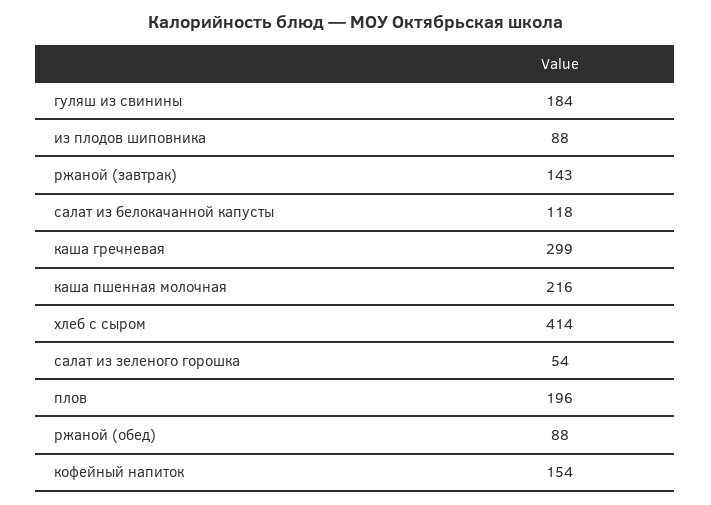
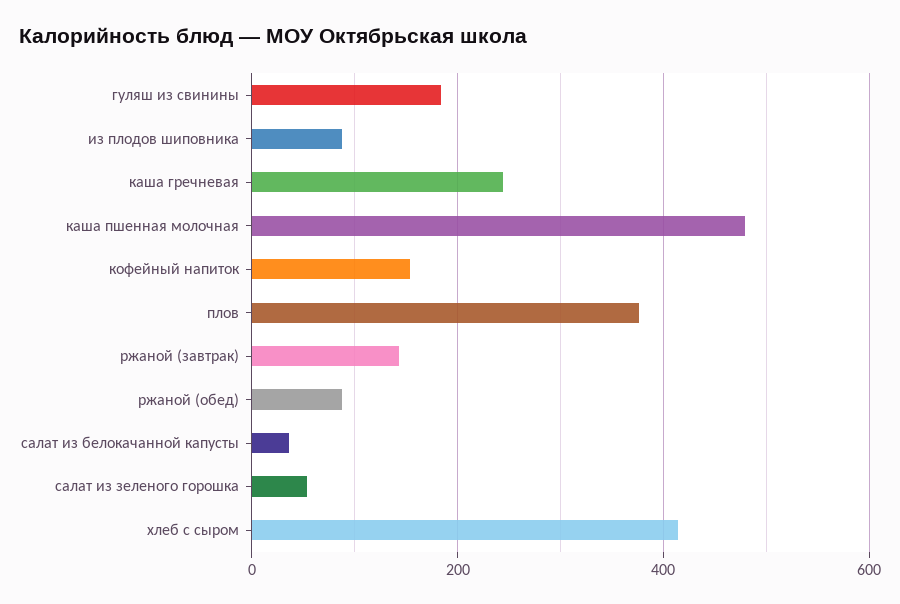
  {
    "гуляш из свинины": 184,
    "из плодов шиповника": 88,
    "ржаной (завтрак)": 143,
-   "салат из белокачанной капусты": 118,
+   "салат из белокачанной капусты": 40,
-   "каша гречневая": 299,
+   "каша гречневая": 240,
-   "каша пшенная молочная": 216,
+   "каша пшенная молочная": 480,
    "хлеб с сыром": 414,
    "салат из зеленого горошка": 54,
-   "плов": 196,
+   "плов": 380,
    "ржаной (обед)": 88,
    "кофейный напиток": 154
  }

